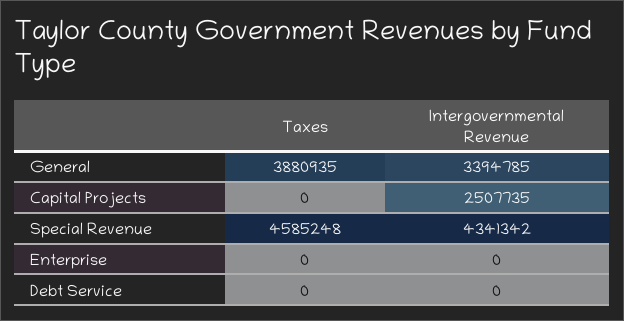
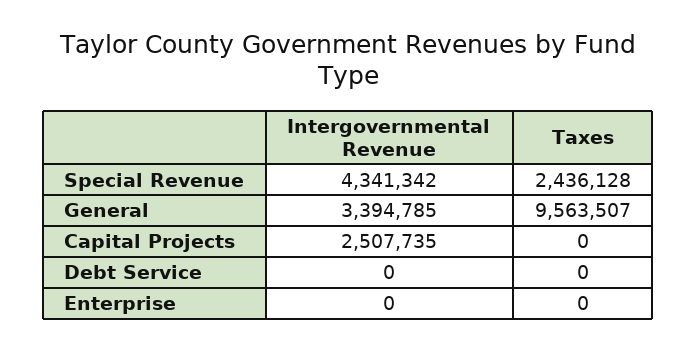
  {
    "Taxes": {
-     "General": 3880935,
+     "General": 9563507,
      "Capital Projects": 0,
-     "Special Revenue": 4585248,
+     "Special Revenue": 2436128,
      "Enterprise": 0,
      "Debt Service": 0
    },
    "Intergovernmental Revenue": {
      "General": 3394785,
      "Capital Projects": 2507735,
      "Special Revenue": 4341342,
      "Enterprise": 0,
      "Debt Service": 0
    }
  }

